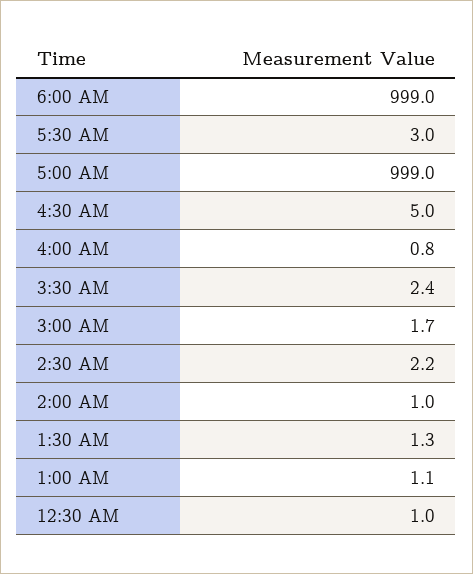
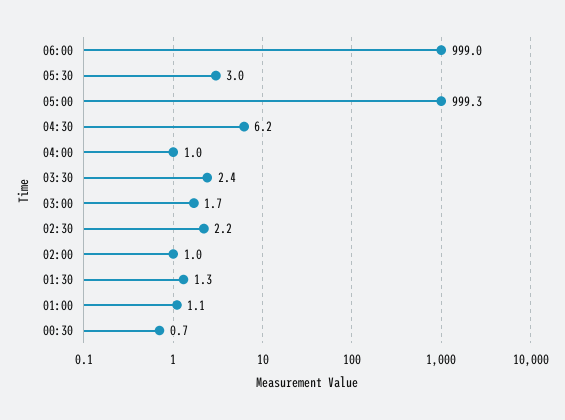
  {
    "6:00 AM": 999,
    "5:30 AM": 3,
-   "5:00 AM": 999,
+   "5:00 AM": 999.3,
-   "4:30 AM": 5,
+   "4:30 AM": 6.2,
-   "4:00 AM": 0.8,
+   "4:00 AM": 1,
    "3:30 AM": 2.4,
    "3:00 AM": 1.7,
    "2:30 AM": 2.2,
    "2:00 AM": 1,
    "1:30 AM": 1.3,
    "1:00 AM": 1.1,
-   "12:30 AM": 1
+   "12:30 AM": 0.7
  }

